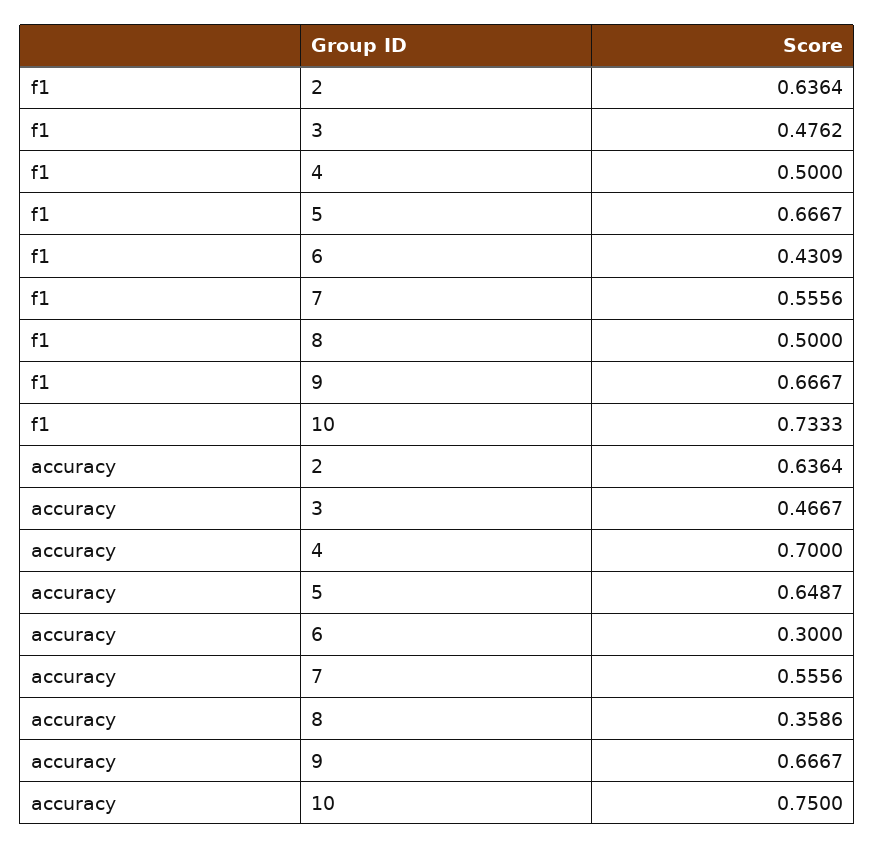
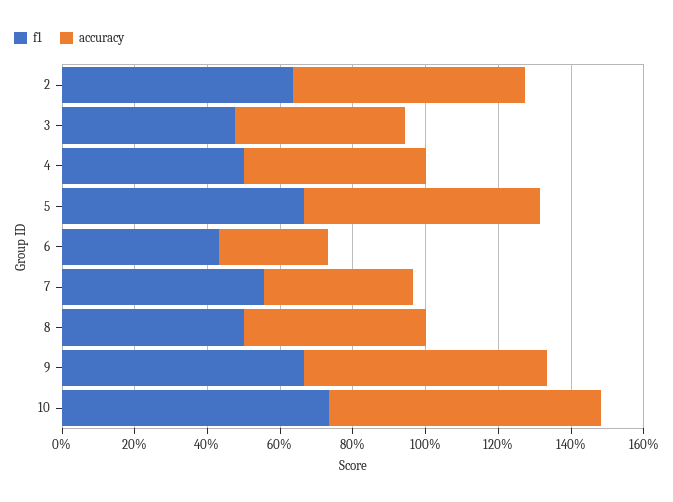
  {
    "f1": {
      "2": 0.6364,
      "3": 0.4762,
      "4": 0.5,
      "5": 0.6667,
      "6": 0.4309,
      "7": 0.5556,
      "8": 0.5,
      "9": 0.6667,
      "10": 0.7333
    },
    "accuracy": {
      "2": 0.6364,
      "3": 0.4667,
-     "4": 0.7,
+     "4": 0.5,
      "5": 0.6487,
      "6": 0.3,
-     "7": 0.5556,
+     "7": 0.4,
-     "8": 0.3586,
+     "8": 0.5,
      "9": 0.6667,
      "10": 0.75
    }
  }

